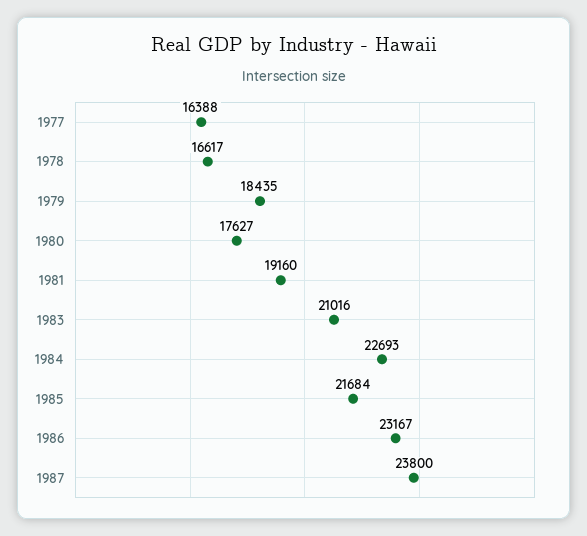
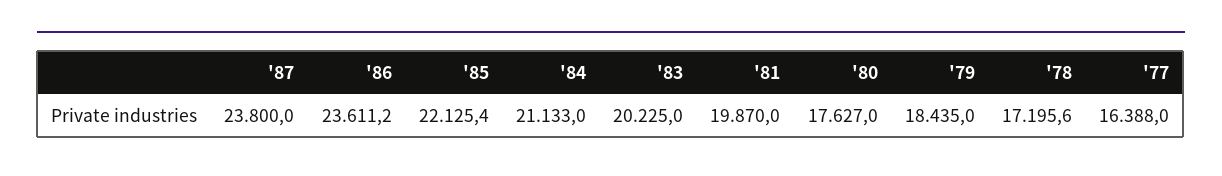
  {
    "1977": 16388,
-   "1978": 16617,
+   "1978": 17195.6,
    "1979": 18435,
    "1980": 17627,
-   "1981": 19160,
+   "1981": 19870,
-   "1983": 21016,
+   "1983": 20225,
-   "1984": 22693,
+   "1984": 21133,
-   "1985": 21684,
+   "1985": 22125.4,
-   "1986": 23167,
+   "1986": 23611.2,
    "1987": 23800
  }

